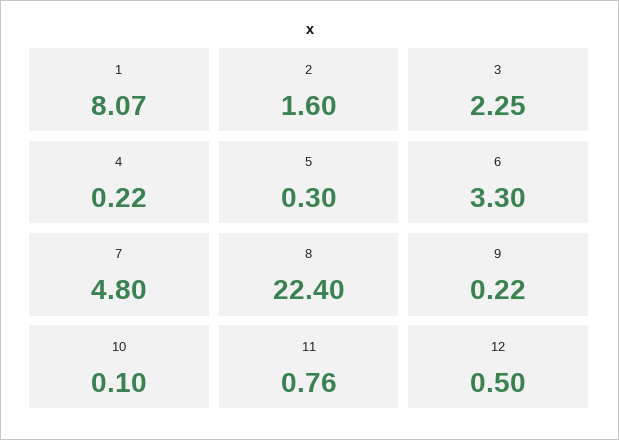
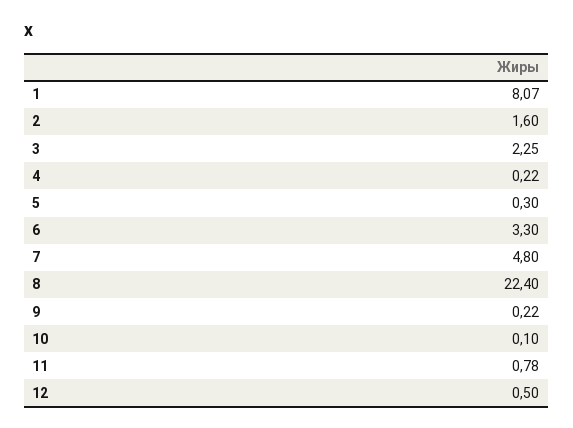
  {
    "1": 8.07,
    "2": 1.6,
    "3": 2.25,
    "4": 0.22,
    "5": 0.3,
    "6": 3.3,
    "7": 4.8,
    "8": 22.4,
    "9": 0.22,
    "10": 0.1,
-   "11": 0.76,
+   "11": 0.78,
    "12": 0.5
  }

